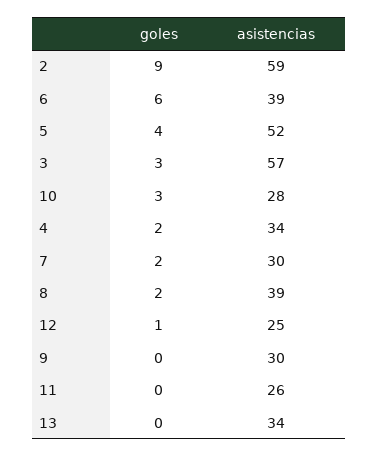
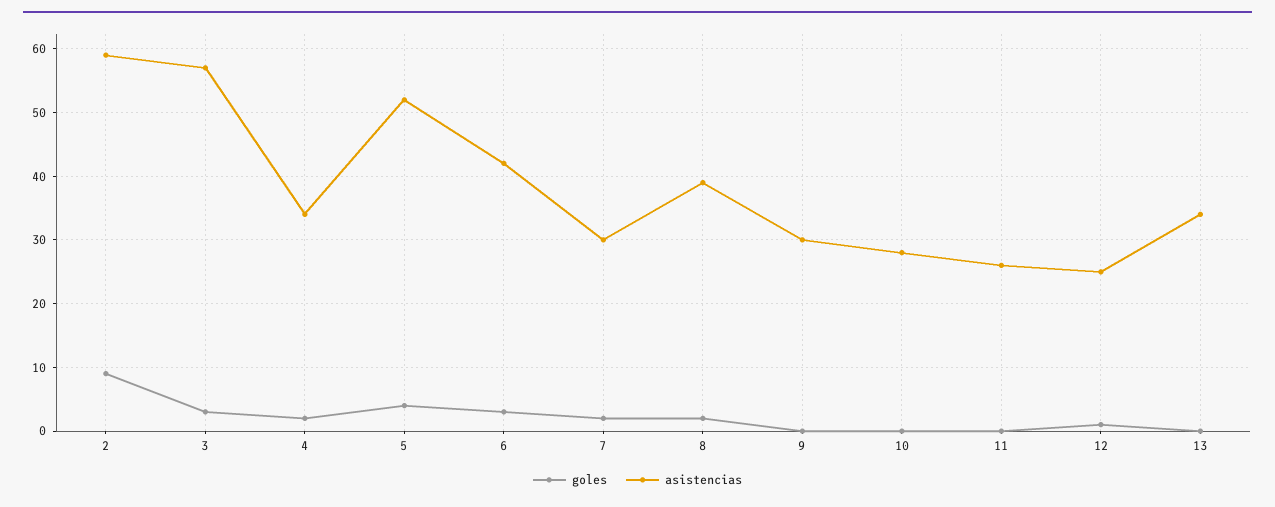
  {
    "goles": {
      "2": 9,
-     "6": 6,
+     "6": 3,
      "5": 4,
      "3": 3,
-     "10": 3,
+     "10": 0,
      "4": 2,
      "7": 2,
      "8": 2,
      "12": 1,
      "9": 0,
      "11": 0,
      "13": 0
    },
    "asistencias": {
      "2": 59,
-     "6": 39,
+     "6": 42,
      "5": 52,
      "3": 57,
      "10": 28,
      "4": 34,
      "7": 30,
      "8": 39,
      "12": 25,
      "9": 30,
      "11": 26,
      "13": 34
    }
  }

